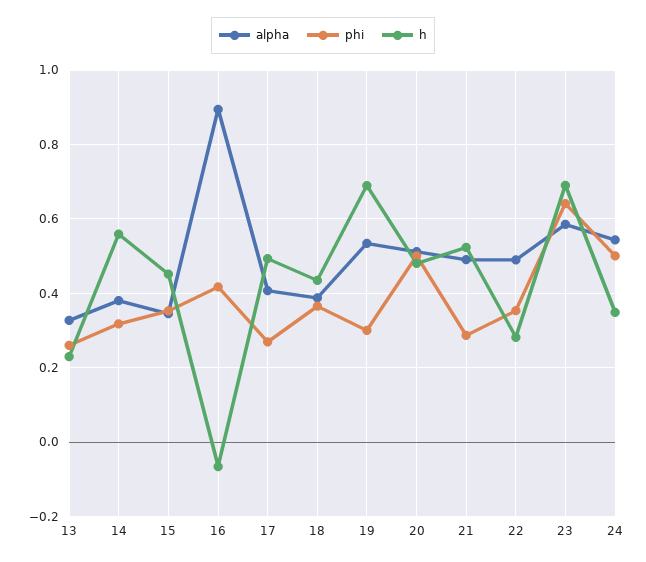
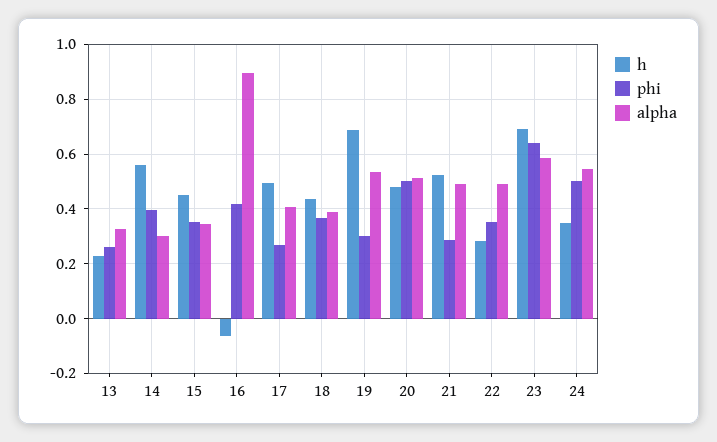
  {
    "alpha": {
      "13": 0.32,
-     "14": 0.38,
+     "14": 0.3,
      "15": 0.34,
      "16": 0.9,
      "17": 0.4,
      "18": 0.38,
      "19": 0.54,
      "20": 0.52,
      "21": 0.5,
      "22": 0.5,
      "23": 0.58,
      "24": 0.54
    },
    "phi": {
      "13": 0.26,
-     "14": 0.32,
+     "14": 0.4,
      "15": 0.36,
      "16": 0.42,
      "17": 0.26,
      "18": 0.36,
      "19": 0.3,
      "20": 0.5,
      "21": 0.28,
      "22": 0.36,
      "23": 0.64,
      "24": 0.5
    },
    "h": {
      "13": 0.22,
      "14": 0.56,
      "15": 0.46,
      "16": -0.06,
      "17": 0.5,
      "18": 0.44,
      "19": 0.68,
      "20": 0.48,
      "21": 0.52,
      "22": 0.28,
      "23": 0.7,
      "24": 0.34
    }
  }

